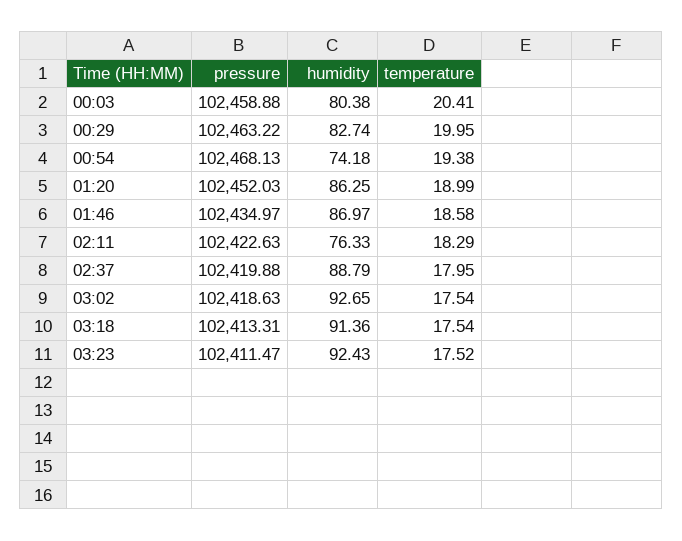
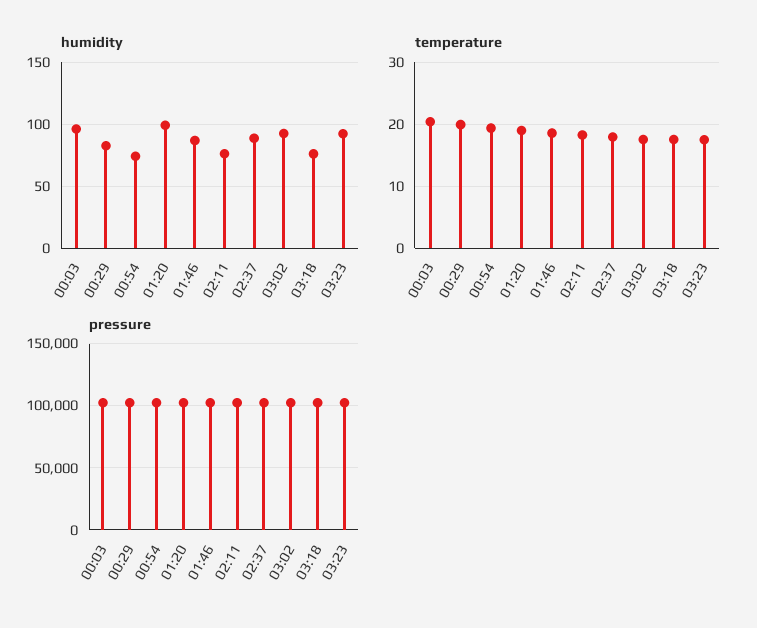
  {
    "pressure": {
      "00:03": 102458.88,
      "00:29": 102463.22,
      "00:54": 102468.13,
      "01:20": 102452.03,
      "01:46": 102434.97,
      "02:11": 102422.63,
      "02:37": 102419.88,
      "03:02": 102418.63,
      "03:18": 102413.31,
      "03:23": 102411.47
    },
    "humidity": {
-     "00:03": 80.38,
+     "00:03": 95,
      "00:29": 82.74,
      "00:54": 74.18,
-     "01:20": 86.25,
+     "01:20": 100,
      "01:46": 86.97,
      "02:11": 76.33,
      "02:37": 88.79,
      "03:02": 92.65,
-     "03:18": 91.36,
+     "03:18": 75,
      "03:23": 92.43
    },
    "temperature": {
      "00:03": 20.41,
      "00:29": 19.95,
      "00:54": 19.38,
      "01:20": 18.99,
      "01:46": 18.58,
      "02:11": 18.29,
      "02:37": 17.95,
      "03:02": 17.54,
      "03:18": 17.54,
      "03:23": 17.52
    }
  }

